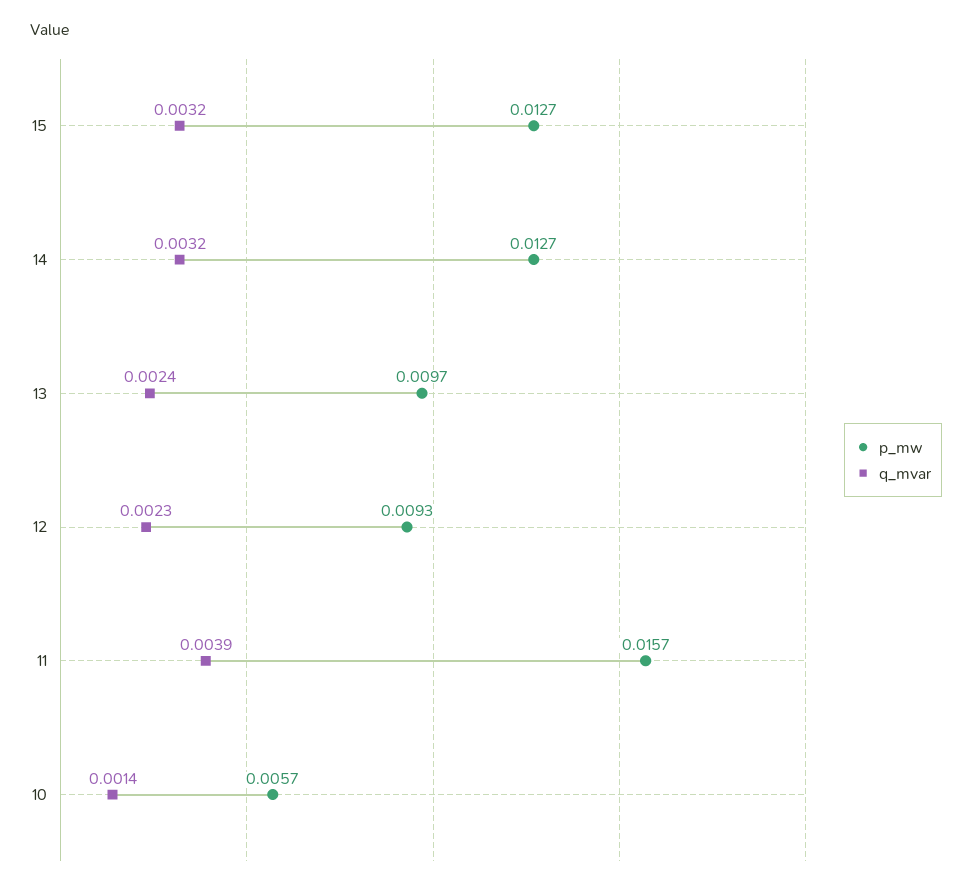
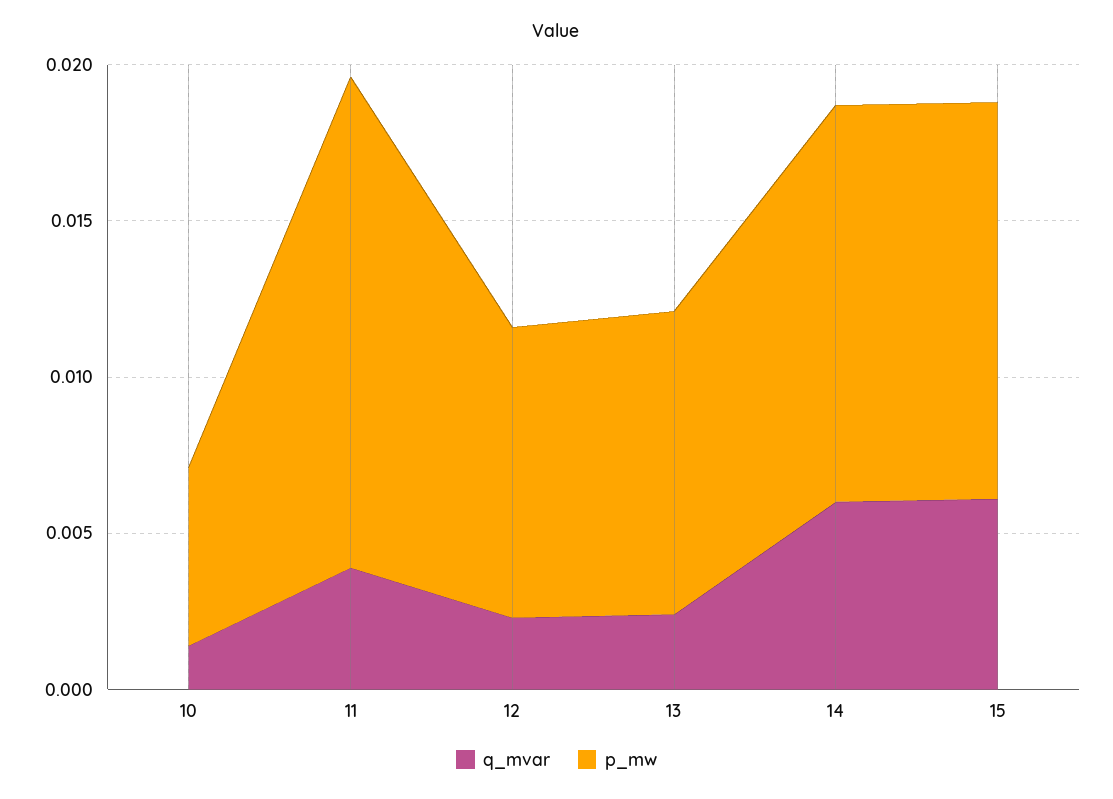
  {
    "p_mw": {
      "15": 0.0127,
      "14": 0.0127,
      "13": 0.0097,
      "12": 0.0093,
      "11": 0.0157,
      "10": 0.0057
    },
    "q_mvar": {
-     "15": 0.0032,
+     "15": 0.006,
-     "14": 0.0032,
+     "14": 0.006,
      "13": 0.0024,
      "12": 0.0023,
      "11": 0.0039,
      "10": 0.0014
    }
  }

